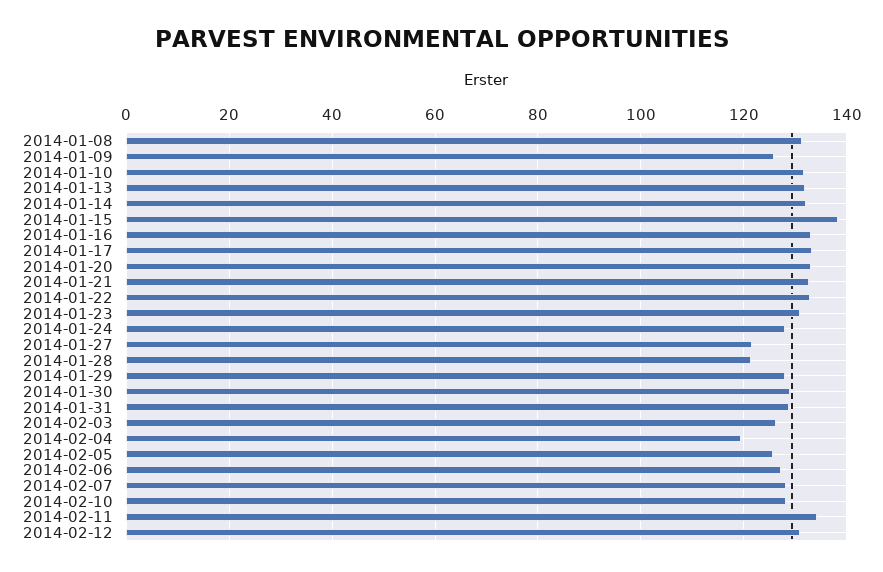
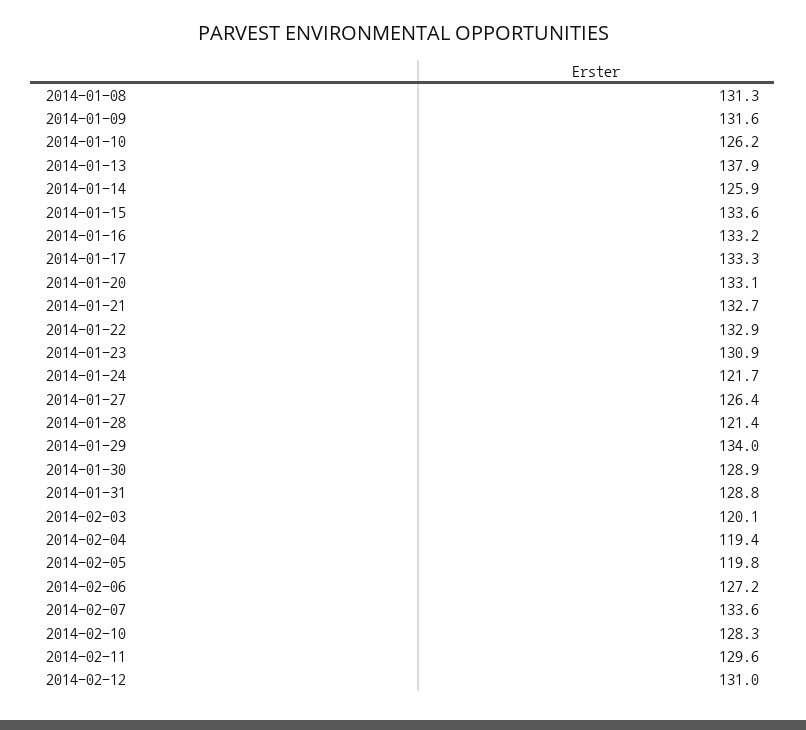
  {
    "2014-01-08": 131.3,
-   "2014-01-09": 126,
+   "2014-01-09": 131.6,
-   "2014-01-10": 132,
+   "2014-01-10": 126.2,
-   "2014-01-13": 132,
+   "2014-01-13": 137.9,
-   "2014-01-14": 132,
+   "2014-01-14": 125.9,
-   "2014-01-15": 138,
+   "2014-01-15": 133.6,
    "2014-01-16": 133.2,
    "2014-01-17": 133.3,
    "2014-01-20": 133.1,
    "2014-01-21": 132.7,
    "2014-01-22": 132.9,
    "2014-01-23": 130.9,
-   "2014-01-24": 128,
+   "2014-01-24": 121.7,
-   "2014-01-27": 122,
+   "2014-01-27": 126.4,
    "2014-01-28": 121.4,
-   "2014-01-29": 128,
+   "2014-01-29": 134,
    "2014-01-30": 128.9,
    "2014-01-31": 128.8,
-   "2014-02-03": 126,
+   "2014-02-03": 120.1,
    "2014-02-04": 119.4,
-   "2014-02-05": 126,
+   "2014-02-05": 119.8,
    "2014-02-06": 127.2,
-   "2014-02-07": 128,
+   "2014-02-07": 133.6,
    "2014-02-10": 128.3,
-   "2014-02-11": 134,
+   "2014-02-11": 129.6,
    "2014-02-12": 131
  }

